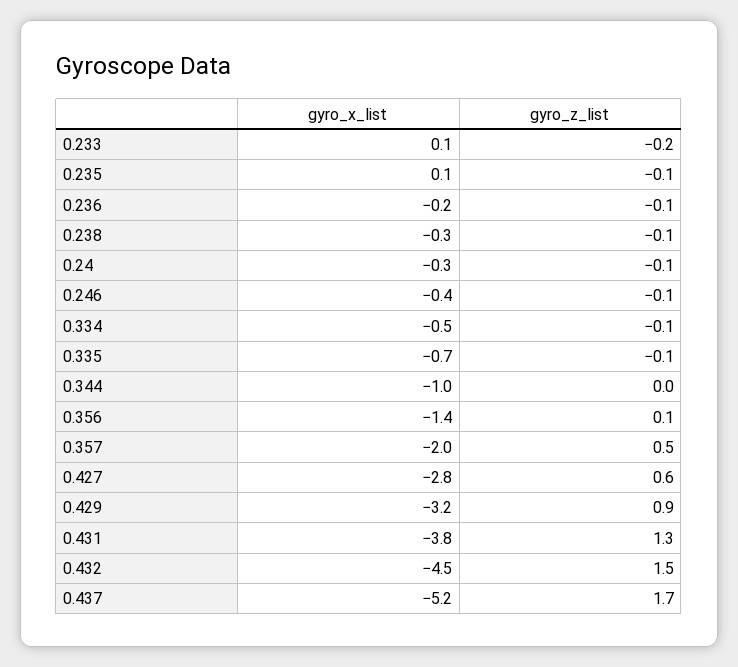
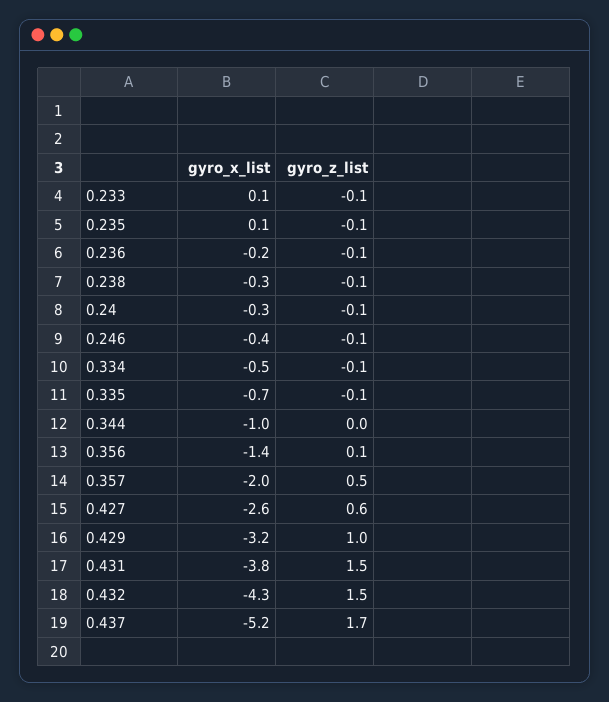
  {
    "gyro_x_list": {
      "0.233": 0.1,
      "0.235": 0.1,
      "0.236": -0.2,
      "0.238": -0.3,
      "0.24": -0.3,
      "0.246": -0.4,
      "0.334": -0.5,
      "0.335": -0.7,
      "0.344": -1,
      "0.356": -1.4,
      "0.357": -2,
-     "0.427": -2.8,
+     "0.427": -2.6,
      "0.429": -3.2,
      "0.431": -3.8,
-     "0.432": -4.5,
+     "0.432": -4.3,
      "0.437": -5.2
    },
    "gyro_z_list": {
-     "0.233": -0.2,
+     "0.233": -0.1,
      "0.235": -0.1,
      "0.236": -0.1,
      "0.238": -0.1,
      "0.24": -0.1,
      "0.246": -0.1,
      "0.334": -0.1,
      "0.335": -0.1,
      "0.344": 0,
      "0.356": 0.1,
      "0.357": 0.5,
      "0.427": 0.6,
-     "0.429": 0.9,
+     "0.429": 1,
-     "0.431": 1.3,
+     "0.431": 1.5,
      "0.432": 1.5,
      "0.437": 1.7
    }
  }

